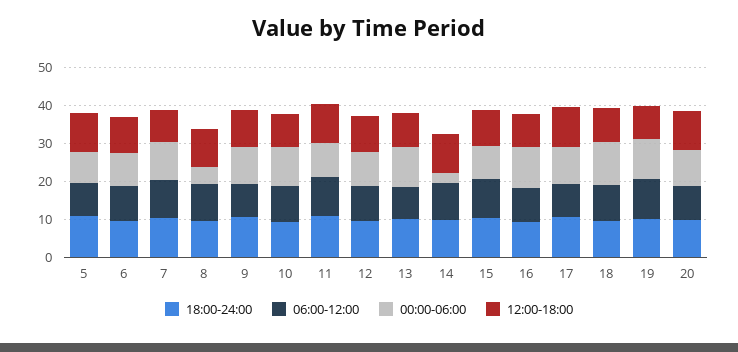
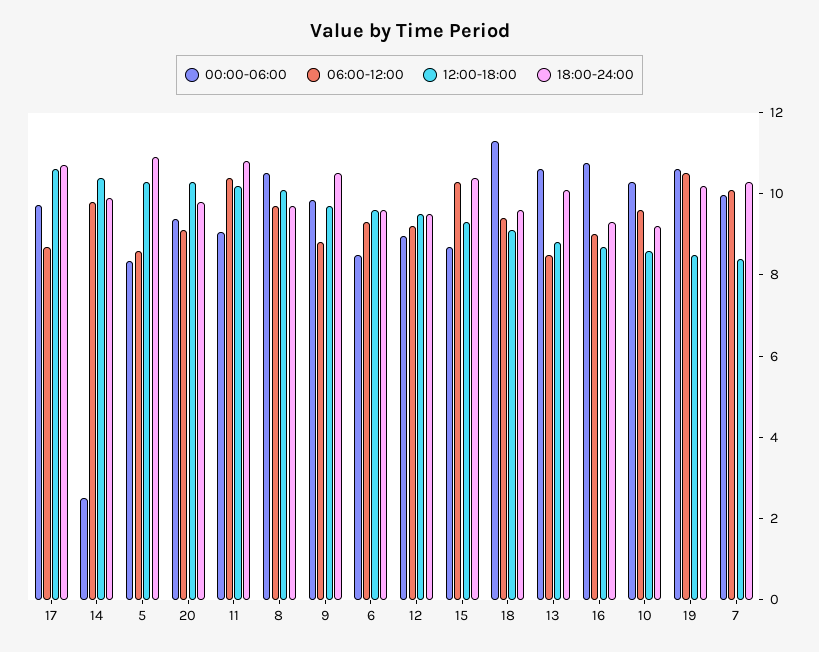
  {
    "18:00-24:00": {
      "5": 11,
      "6": 9.5,
      "7": 10.5,
      "8": 9.5,
      "9": 10.5,
      "10": 9,
      "11": 11,
      "12": 9.5,
      "13": 10,
      "14": 10,
      "15": 10.5,
      "16": 9.5,
      "17": 10.5,
      "18": 9.5,
      "19": 10,
      "20": 10
    },
    "06:00-12:00": {
      "5": 8.5,
      "6": 9.5,
      "7": 10,
      "8": 9.5,
      "9": 9,
      "10": 9.5,
      "11": 10.5,
      "12": 9,
      "13": 8.5,
      "14": 10,
      "15": 10.5,
      "16": 9,
      "17": 8.5,
      "18": 9.5,
      "19": 10.5,
      "20": 9
    },
    "00:00-06:00": {
      "5": 8.5,
      "6": 8.5,
      "7": 10,
-     "8": 5,
+     "8": 10.5,
      "9": 10,
      "10": 10.5,
      "11": 9,
      "12": 9,
      "13": 10.5,
      "14": 2.5,
      "15": 8.5,
      "16": 11,
      "17": 9.5,
      "18": 11.5,
      "19": 10.5,
      "20": 9.5
    },
    "12:00-18:00": {
      "5": 10.5,
      "6": 9.5,
      "7": 8.5,
      "8": 10,
      "9": 9.5,
      "10": 8.5,
      "11": 10,
      "12": 9.5,
      "13": 9,
      "14": 10.5,
      "15": 9.5,
      "16": 8.5,
      "17": 10.5,
      "18": 9,
      "19": 8.5,
      "20": 10.5
    }
  }

